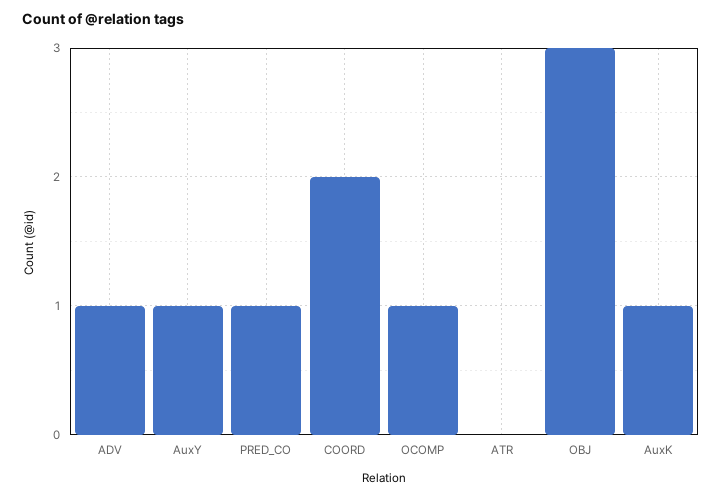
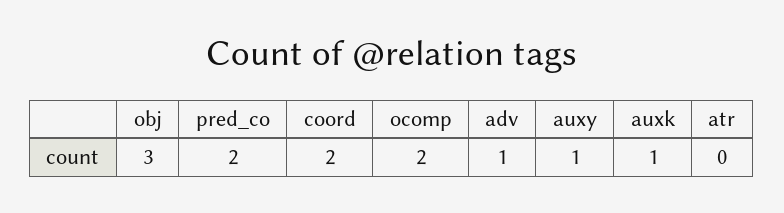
  {
    "ADV": 1,
    "AuxY": 1,
-   "PRED_CO": 1,
+   "PRED_CO": 2,
    "COORD": 2,
-   "OCOMP": 1,
+   "OCOMP": 2,
    "ATR": 0,
    "OBJ": 3,
    "AuxK": 1
  }

